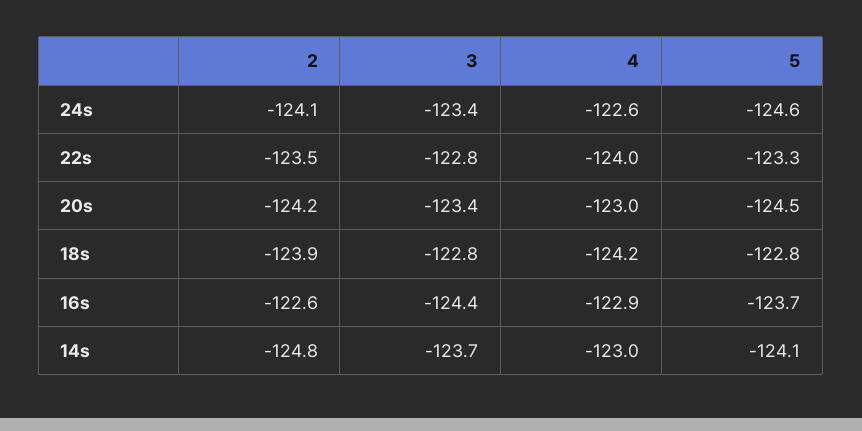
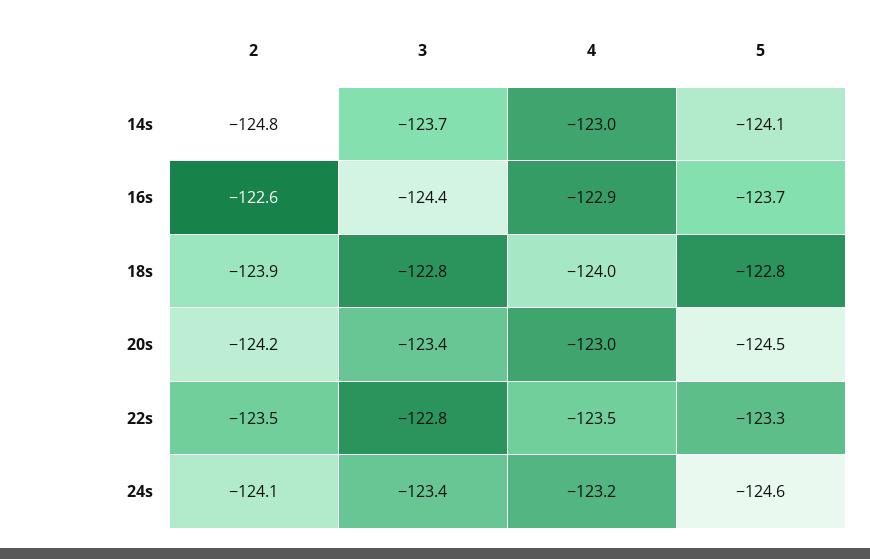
  {
    "2": {
      "24s": -124.1,
      "22s": -123.5,
      "20s": -124.2,
      "18s": -123.9,
      "16s": -122.6,
      "14s": -124.8
    },
    "3": {
      "24s": -123.4,
      "22s": -122.8,
      "20s": -123.4,
      "18s": -122.8,
      "16s": -124.4,
      "14s": -123.7
    },
    "4": {
-     "24s": -122.6,
+     "24s": -123.2,
-     "22s": -124,
+     "22s": -123.5,
      "20s": -123,
-     "18s": -124.2,
+     "18s": -124,
      "16s": -122.9,
      "14s": -123
    },
    "5": {
      "24s": -124.6,
      "22s": -123.3,
      "20s": -124.5,
      "18s": -122.8,
      "16s": -123.7,
      "14s": -124.1
    }
  }

